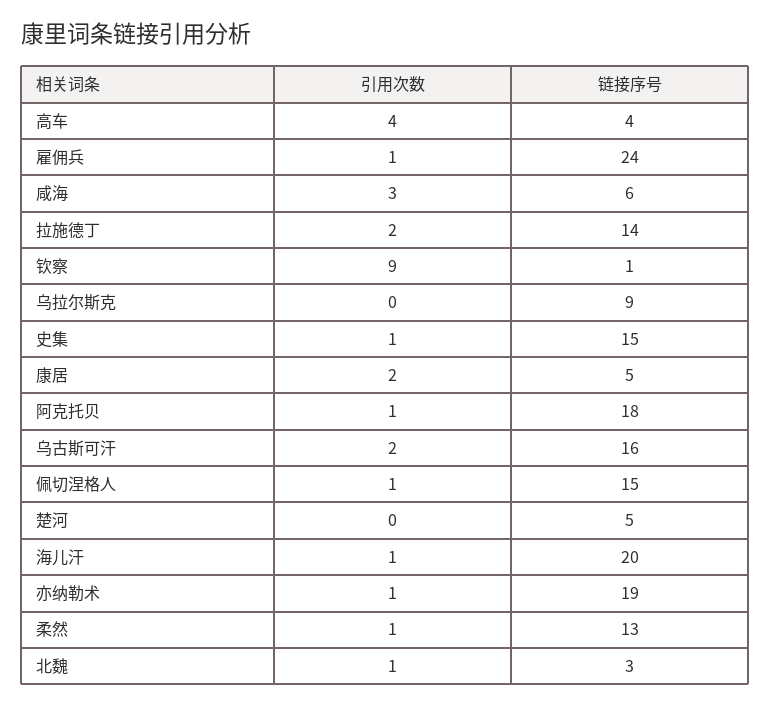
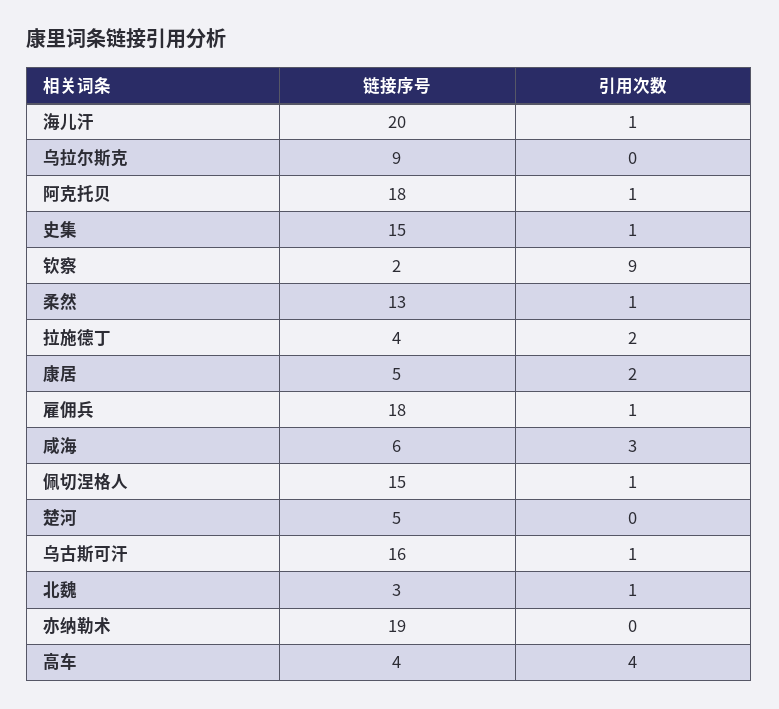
  {
    "引用次数": {
      "高车": 4,
      "雇佣兵": 1,
      "咸海": 3,
      "拉施德丁": 2,
      "钦察": 9,
      "乌拉尔斯克": 0,
      "史集": 1,
      "康居": 2,
      "阿克托贝": 1,
-     "乌古斯可汗": 2,
+     "乌古斯可汗": 1,
      "佩切涅格人": 1,
      "楚河": 0,
      "海儿汗": 1,
-     "亦纳勒术": 1,
+     "亦纳勒术": 0,
      "柔然": 1,
      "北魏": 1
    },
    "链接序号": {
      "高车": 4,
-     "雇佣兵": 24,
+     "雇佣兵": 18,
      "咸海": 6,
-     "拉施德丁": 14,
+     "拉施德丁": 4,
-     "钦察": 1,
+     "钦察": 2,
      "乌拉尔斯克": 9,
      "史集": 15,
      "康居": 5,
      "阿克托贝": 18,
      "乌古斯可汗": 16,
      "佩切涅格人": 15,
      "楚河": 5,
      "海儿汗": 20,
      "亦纳勒术": 19,
      "柔然": 13,
      "北魏": 3
    }
  }

